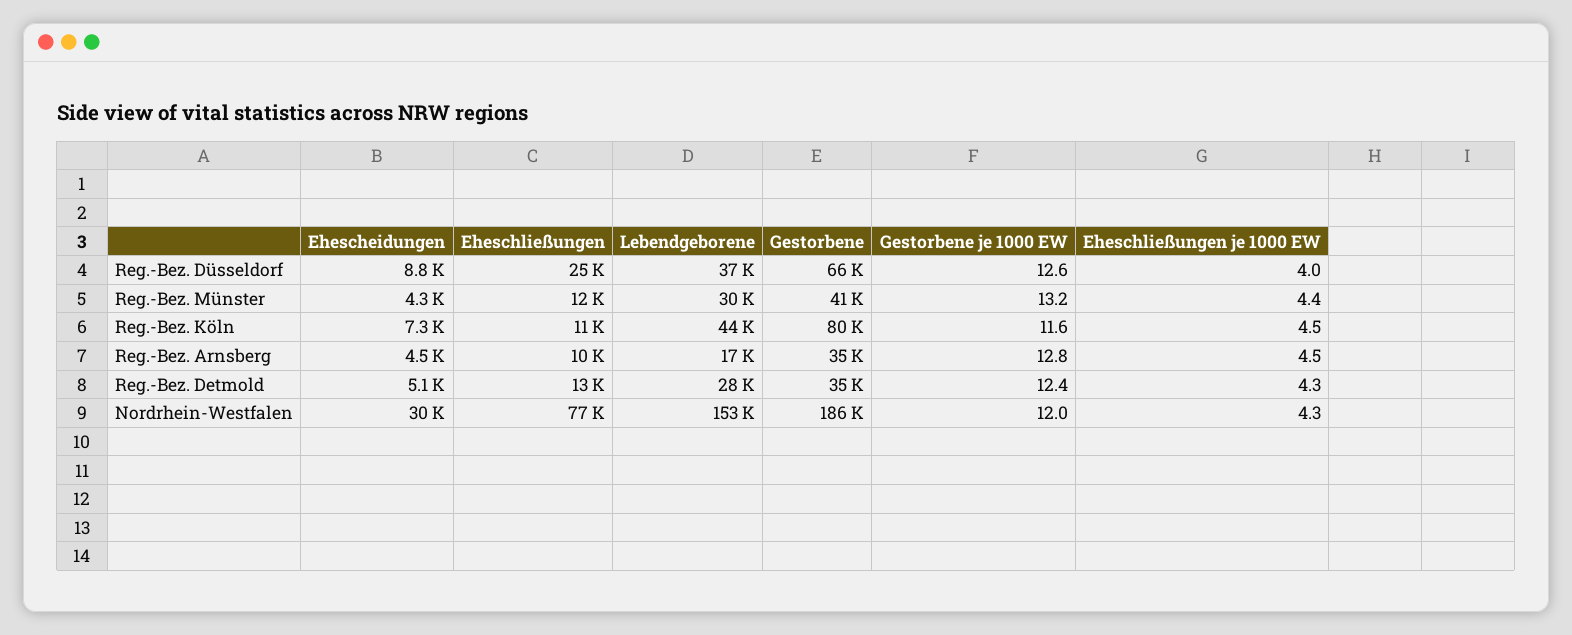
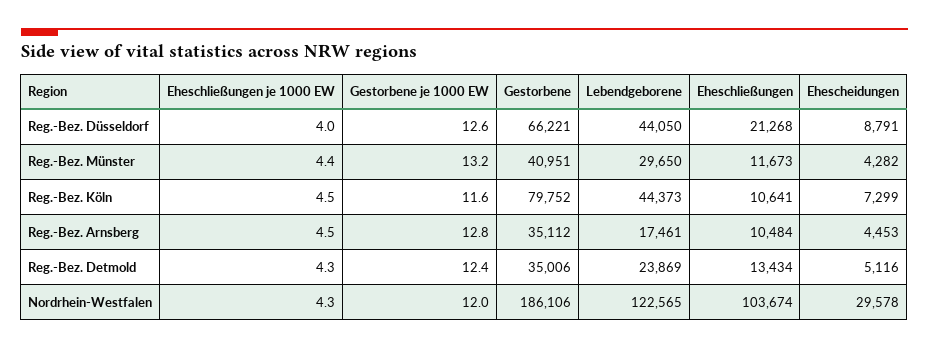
  {
    "Ehescheidungen": {
      "Reg.-Bez. Düsseldorf": 8791,
      "Reg.-Bez. Münster": 4282,
      "Reg.-Bez. Köln": 7299,
      "Reg.-Bez. Arnsberg": 4453,
      "Reg.-Bez. Detmold": 5116,
      "Nordrhein-Westfalen": 29578
    },
    "Eheschließungen": {
-     "Reg.-Bez. Düsseldorf": 25000,
+     "Reg.-Bez. Düsseldorf": 21268,
      "Reg.-Bez. Münster": 11673,
      "Reg.-Bez. Köln": 10641,
      "Reg.-Bez. Arnsberg": 10484,
      "Reg.-Bez. Detmold": 13434,
-     "Nordrhein-Westfalen": 77000
+     "Nordrhein-Westfalen": 103674
    },
    "Lebendgeborene": {
-     "Reg.-Bez. Düsseldorf": 37000,
+     "Reg.-Bez. Düsseldorf": 44050,
      "Reg.-Bez. Münster": 29650,
      "Reg.-Bez. Köln": 44373,
      "Reg.-Bez. Arnsberg": 17461,
-     "Reg.-Bez. Detmold": 28000,
+     "Reg.-Bez. Detmold": 23869,
-     "Nordrhein-Westfalen": 153000
+     "Nordrhein-Westfalen": 122565
    },
    "Gestorbene": {
      "Reg.-Bez. Düsseldorf": 66221,
      "Reg.-Bez. Münster": 40951,
      "Reg.-Bez. Köln": 79752,
      "Reg.-Bez. Arnsberg": 35112,
      "Reg.-Bez. Detmold": 35006,
      "Nordrhein-Westfalen": 186106
    },
    "Gestorbene je 1000 EW": {
      "Reg.-Bez. Düsseldorf": 12.6,
      "Reg.-Bez. Münster": 13.2,
      "Reg.-Bez. Köln": 11.6,
      "Reg.-Bez. Arnsberg": 12.8,
      "Reg.-Bez. Detmold": 12.4,
      "Nordrhein-Westfalen": 12
    },
    "Eheschließungen je 1000 EW": {
      "Reg.-Bez. Düsseldorf": 4,
      "Reg.-Bez. Münster": 4.4,
      "Reg.-Bez. Köln": 4.5,
      "Reg.-Bez. Arnsberg": 4.5,
      "Reg.-Bez. Detmold": 4.3,
      "Nordrhein-Westfalen": 4.3
    }
  }

